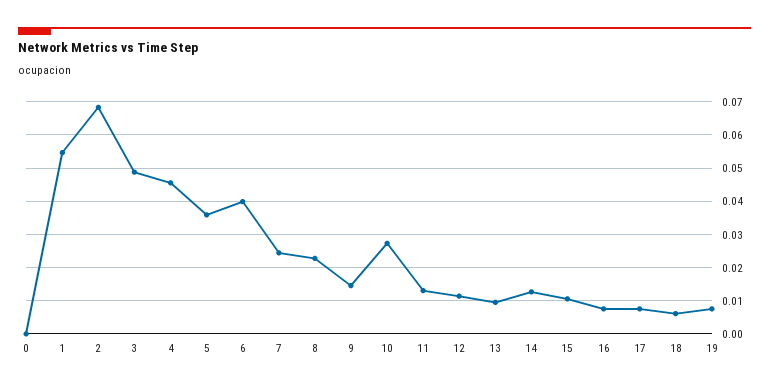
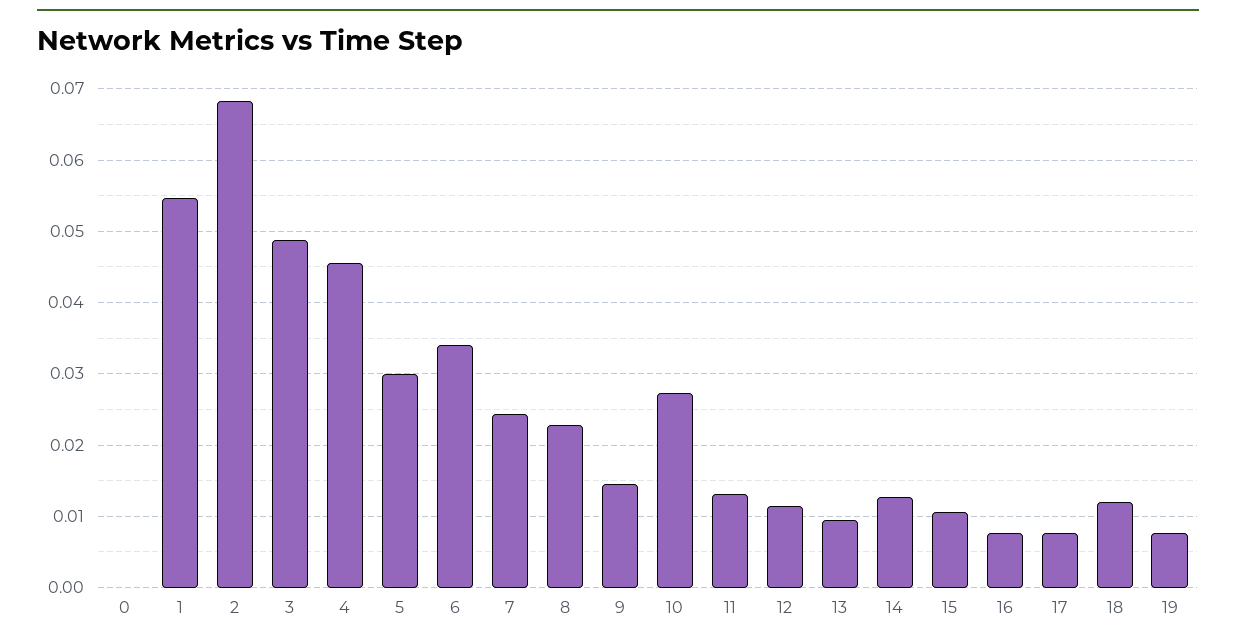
  {
    "0": 0,
    "1": 0.055,
    "2": 0.068,
    "3": 0.049,
    "4": 0.046,
-   "5": 0.036,
+   "5": 0.03,
-   "6": 0.04,
+   "6": 0.034,
    "7": 0.024,
    "8": 0.023,
    "9": 0.015,
    "10": 0.027,
    "11": 0.013,
    "12": 0.011,
    "13": 0.01,
    "14": 0.013,
    "15": 0.011,
    "16": 0.008,
    "17": 0.008,
-   "18": 0.006,
+   "18": 0.012,
    "19": 0.008
  }

